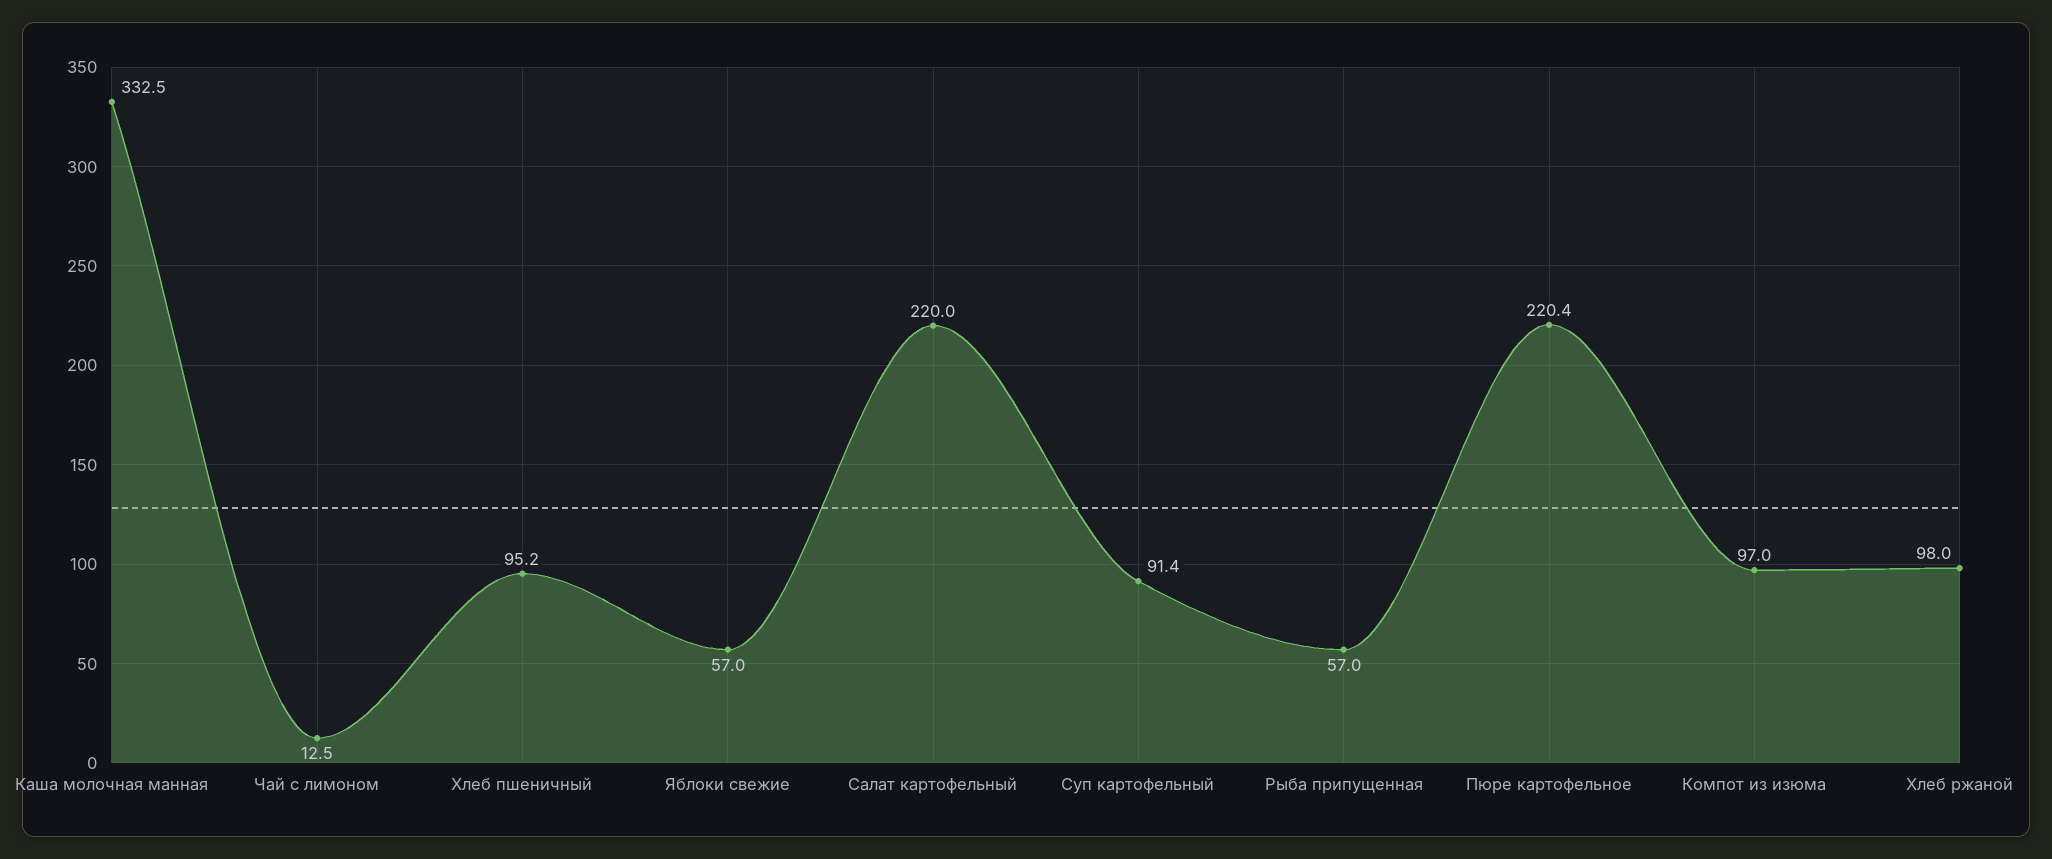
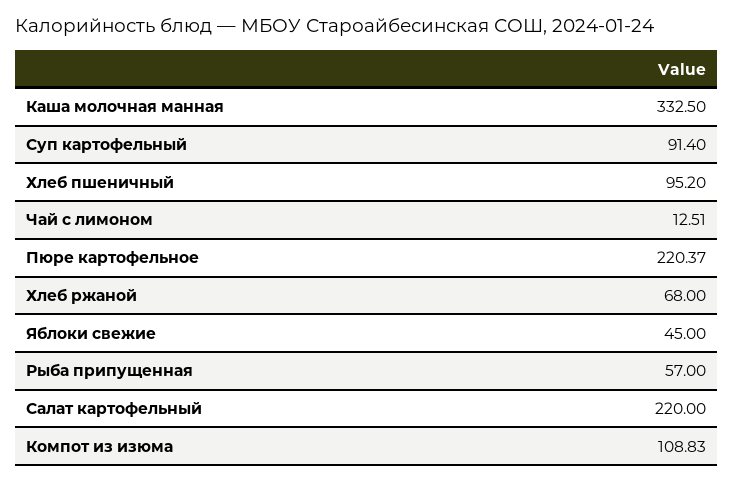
  {
    "Каша молочная манная": 332.5,
    "Чай с лимоном": 12.51,
    "Хлеб пшеничный": 95.2,
-   "Яблоки свежие": 57,
+   "Яблоки свежие": 45,
    "Салат картофельный": 220,
    "Суп картофельный": 91.4,
    "Рыба припущенная": 57,
    "Пюре картофельное": 220.37,
-   "Компот из изюма": 97,
+   "Компот из изюма": 108.83,
-   "Хлеб ржаной": 98
+   "Хлеб ржаной": 68
  }

